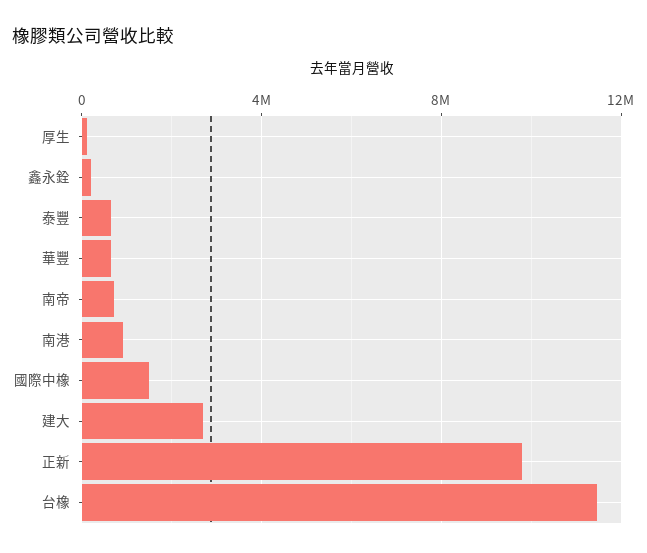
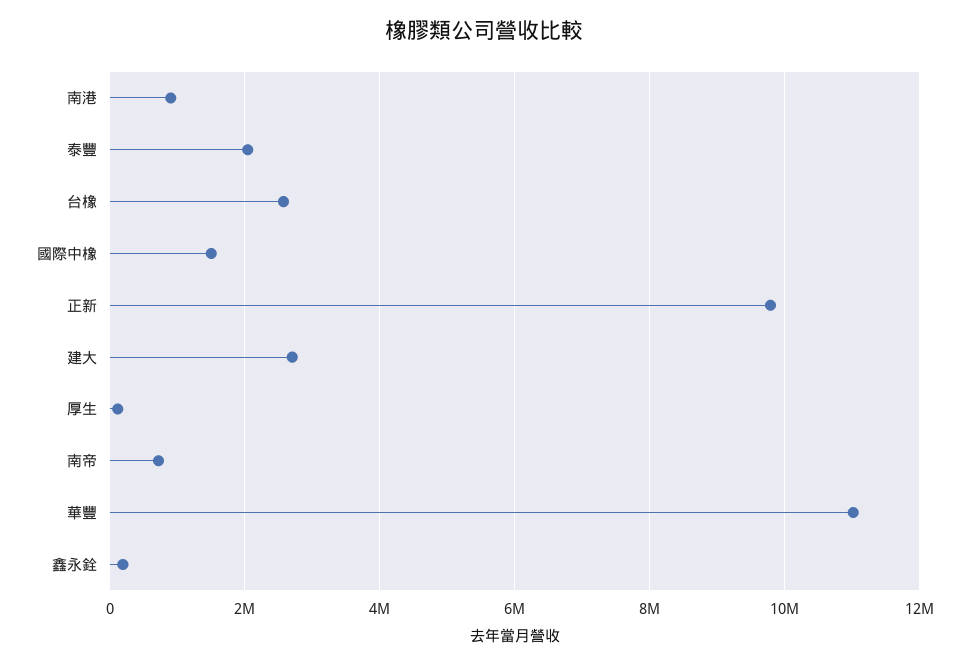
  {
    "厚生": 200000,
    "鑫永銓": 200000,
-   "泰豐": 500000,
+   "泰豐": 2000000,
-   "華豐": 500000,
+   "華豐": 11000000,
    "南帝": 800000,
    "南港": 1000000,
    "國際中橡": 1600000,
    "建大": 2800000,
    "正新": 9800000,
-   "台橡": 11500000
+   "台橡": 2600000
  }

